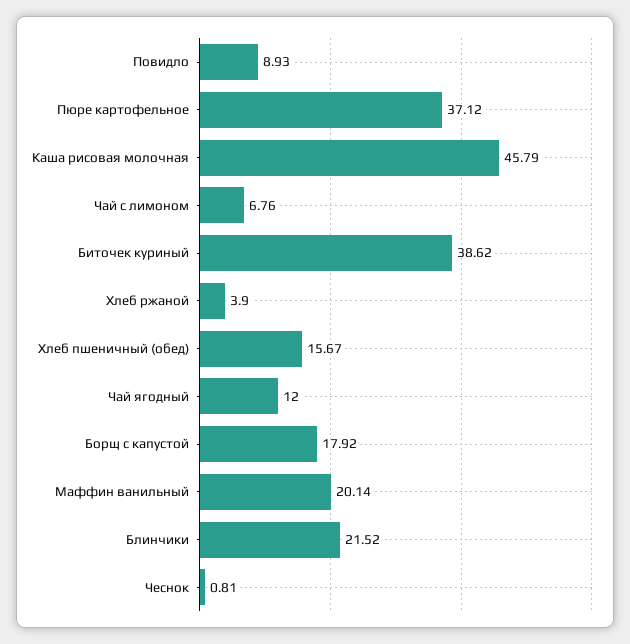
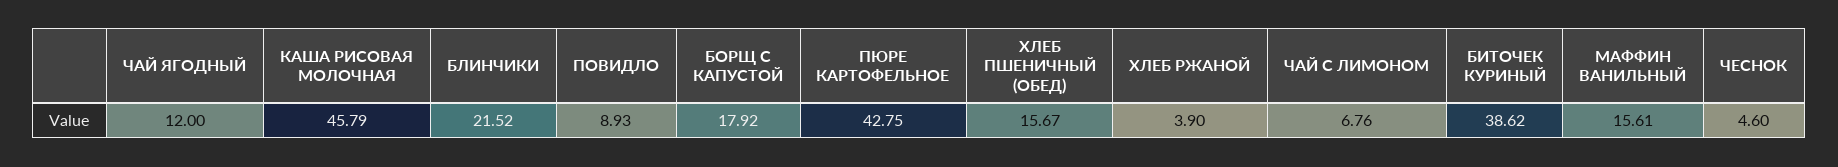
  {
    "Повидло": 8.93,
-   "Пюре картофельное": 37.12,
+   "Пюре картофельное": 42.75,
    "Каша рисовая молочная": 45.79,
    "Чай с лимоном": 6.76,
    "Биточек куриный": 38.62,
    "Хлеб ржаной": 3.9,
    "Хлеб пшеничный (обед)": 15.67,
    "Чай ягодный": 12,
    "Борщ с капустой": 17.92,
-   "Маффин ванильный": 20.14,
+   "Маффин ванильный": 15.61,
    "Блинчики": 21.52,
-   "Чеснок": 0.81
+   "Чеснок": 4.6
  }

